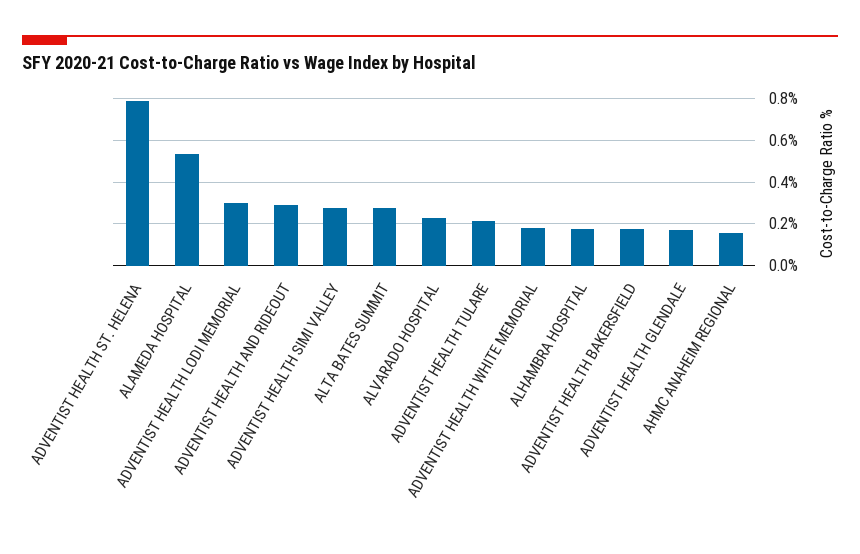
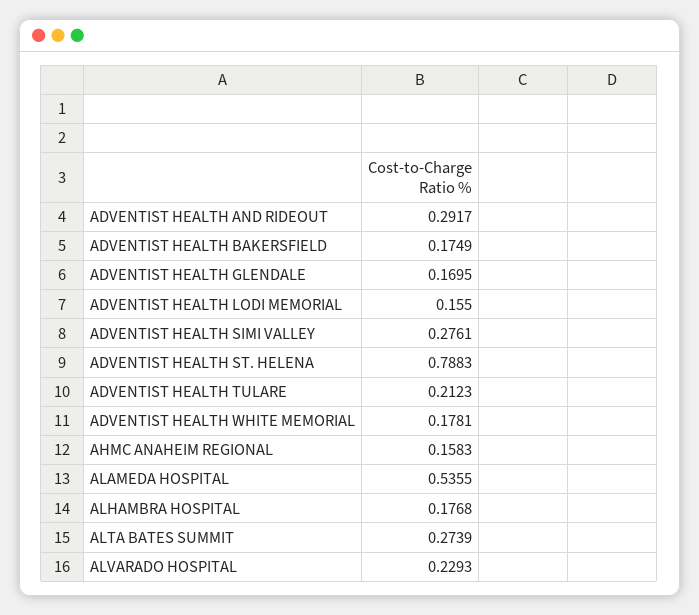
  {
    "ADVENTIST HEALTH ST. HELENA": 0.7883,
    "ALAMEDA HOSPITAL": 0.5355,
-   "ADVENTIST HEALTH LODI MEMORIAL": 0.3,
+   "ADVENTIST HEALTH LODI MEMORIAL": 0.155,
    "ADVENTIST HEALTH AND RIDEOUT": 0.2917,
    "ADVENTIST HEALTH SIMI VALLEY": 0.2761,
    "ALTA BATES SUMMIT": 0.2739,
    "ALVARADO HOSPITAL": 0.2293,
    "ADVENTIST HEALTH TULARE": 0.2123,
    "ADVENTIST HEALTH WHITE MEMORIAL": 0.1781,
    "ALHAMBRA HOSPITAL": 0.1768,
    "ADVENTIST HEALTH BAKERSFIELD": 0.1749,
    "ADVENTIST HEALTH GLENDALE": 0.1695,
    "AHMC ANAHEIM REGIONAL": 0.1583
  }

